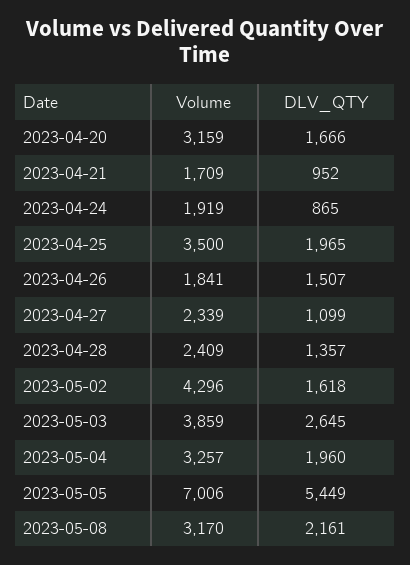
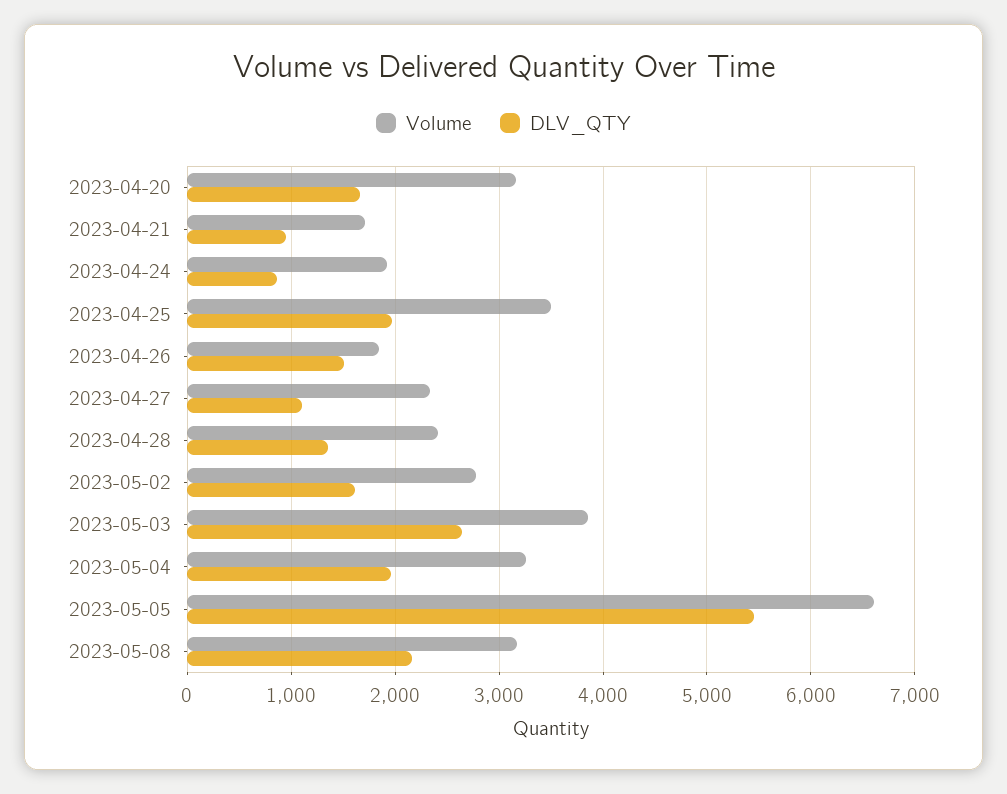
  {
    "Volume": {
      "2023-04-20": 3159,
      "2023-04-21": 1709,
      "2023-04-24": 1919,
      "2023-04-25": 3500,
      "2023-04-26": 1841,
      "2023-04-27": 2339,
      "2023-04-28": 2409,
-     "2023-05-02": 4296,
+     "2023-05-02": 2800,
      "2023-05-03": 3859,
      "2023-05-04": 3257,
-     "2023-05-05": 7006,
+     "2023-05-05": 6600,
      "2023-05-08": 3170
    },
    "DLV_QTY": {
      "2023-04-20": 1666,
      "2023-04-21": 952,
      "2023-04-24": 865,
      "2023-04-25": 1965,
      "2023-04-26": 1507,
      "2023-04-27": 1099,
      "2023-04-28": 1357,
      "2023-05-02": 1618,
      "2023-05-03": 2645,
      "2023-05-04": 1960,
      "2023-05-05": 5449,
      "2023-05-08": 2161
    }
  }

